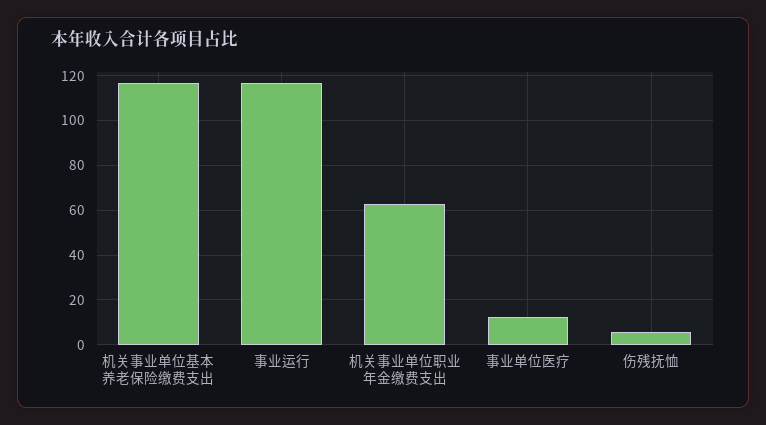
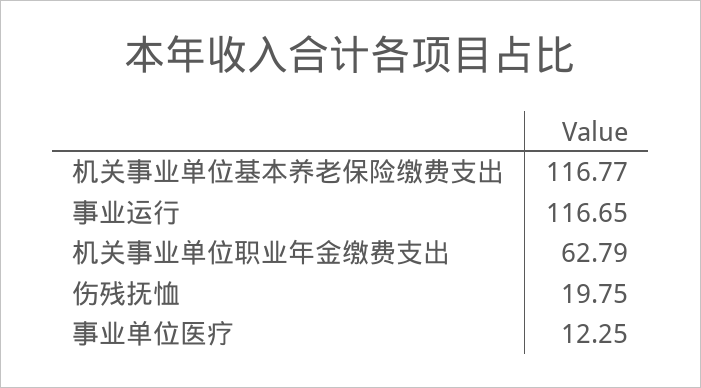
  {
    "机关事业单位基本养老保险缴费支出": 116.77,
    "事业运行": 116.65,
    "机关事业单位职业年金缴费支出": 62.79,
    "事业单位医疗": 12.25,
-   "伤残抚恤": 5
+   "伤残抚恤": 19.75
  }

